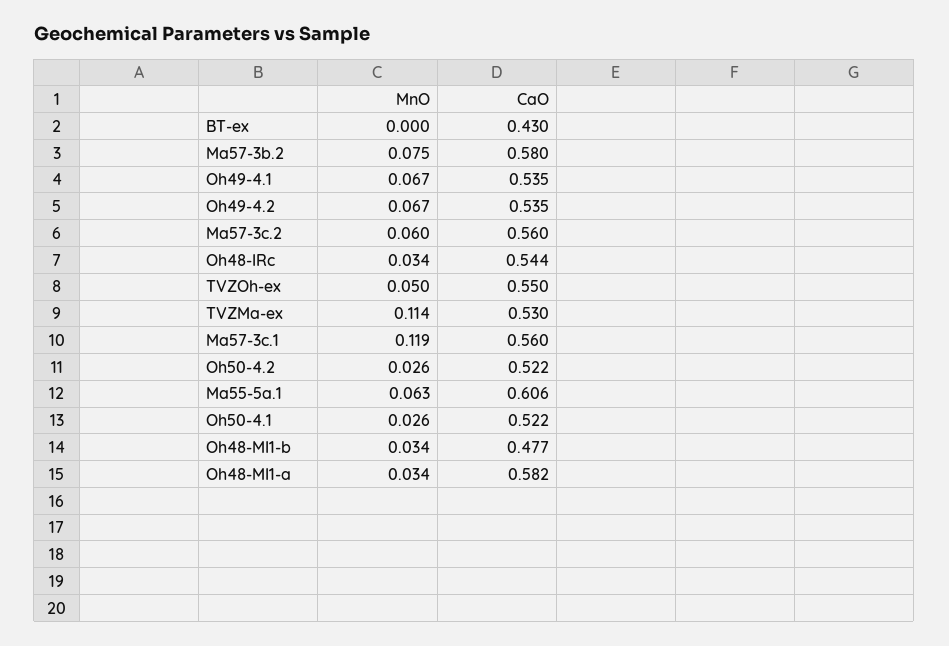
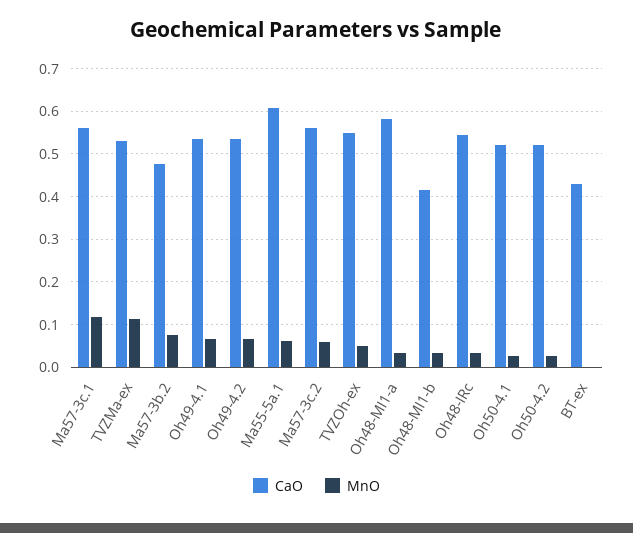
  {
    "MnO": {
      "BT-ex": 0,
      "Ma57-3b.2": 0.075,
      "Oh49-4.1": 0.067,
      "Oh49-4.2": 0.067,
      "Ma57-3c.2": 0.06,
      "Oh48-IRc": 0.034,
      "TVZOh-ex": 0.05,
      "TVZMa-ex": 0.114,
      "Ma57-3c.1": 0.119,
      "Oh50-4.2": 0.026,
      "Ma55-5a.1": 0.063,
      "Oh50-4.1": 0.026,
      "Oh48-MI1-b": 0.034,
      "Oh48-MI1-a": 0.034
    },
    "CaO": {
      "BT-ex": 0.43,
-     "Ma57-3b.2": 0.58,
+     "Ma57-3b.2": 0.48,
      "Oh49-4.1": 0.535,
      "Oh49-4.2": 0.535,
      "Ma57-3c.2": 0.56,
      "Oh48-IRc": 0.544,
      "TVZOh-ex": 0.55,
      "TVZMa-ex": 0.53,
      "Ma57-3c.1": 0.56,
      "Oh50-4.2": 0.522,
      "Ma55-5a.1": 0.606,
      "Oh50-4.1": 0.522,
-     "Oh48-MI1-b": 0.477,
+     "Oh48-MI1-b": 0.42,
      "Oh48-MI1-a": 0.582
    }
  }

